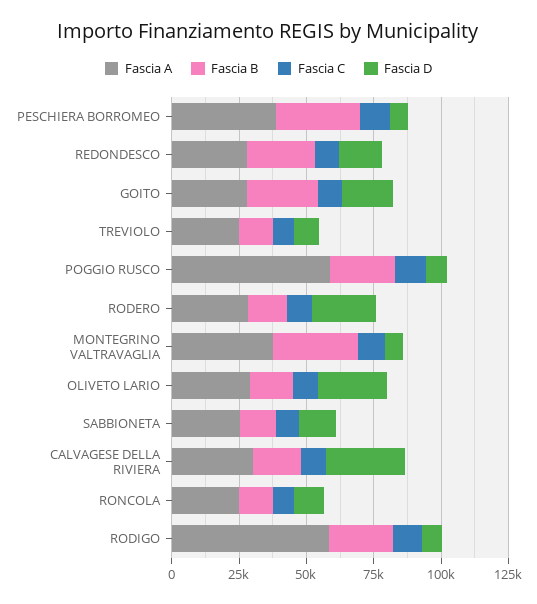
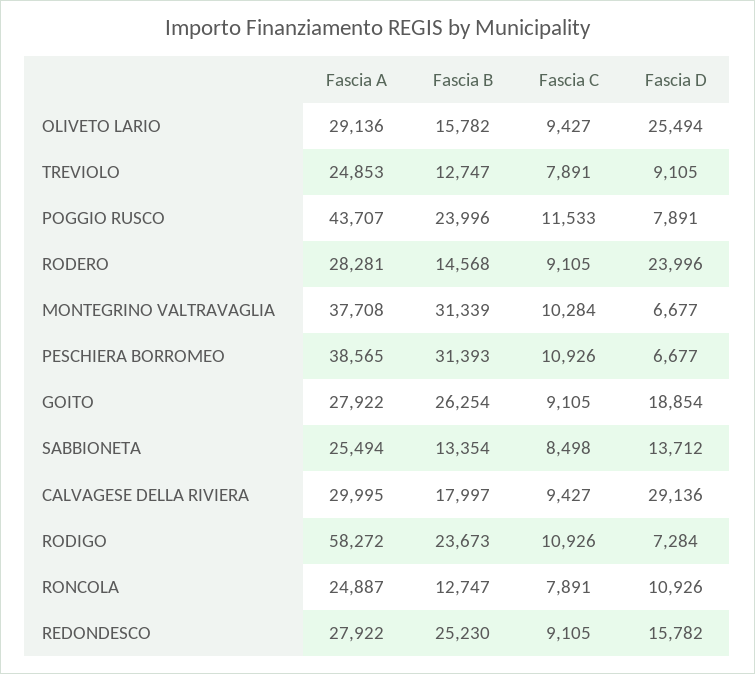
  {
    "Fascia A": {
      "PESCHIERA BORROMEO": 38565,
      "REDONDESCO": 27922,
      "GOITO": 27922,
      "TREVIOLO": 24853,
-     "POGGIO RUSCO": 60000,
+     "POGGIO RUSCO": 43707,
      "RODERO": 28281,
      "MONTEGRINO VALTRAVAGLIA": 37708,
      "OLIVETO LARIO": 29136,
      "SABBIONETA": 25494,
      "CALVAGESE DELLA RIVIERA": 29995,
      "RONCOLA": 24887,
      "RODIGO": 58272
    },
    "Fascia B": {
      "PESCHIERA BORROMEO": 31393,
      "REDONDESCO": 25230,
      "GOITO": 26254,
      "TREVIOLO": 12747,
      "POGGIO RUSCO": 23996,
      "RODERO": 14568,
      "MONTEGRINO VALTRAVAGLIA": 31339,
      "OLIVETO LARIO": 15782,
      "SABBIONETA": 13354,
      "CALVAGESE DELLA RIVIERA": 17997,
      "RONCOLA": 12747,
      "RODIGO": 23673
    },
    "Fascia C": {
      "PESCHIERA BORROMEO": 10926,
      "REDONDESCO": 9105,
      "GOITO": 9105,
      "TREVIOLO": 7891,
      "POGGIO RUSCO": 11533,
      "RODERO": 9105,
      "MONTEGRINO VALTRAVAGLIA": 10284,
      "OLIVETO LARIO": 9427,
      "SABBIONETA": 8498,
      "CALVAGESE DELLA RIVIERA": 9427,
      "RONCOLA": 7891,
      "RODIGO": 10926
    },
    "Fascia D": {
      "PESCHIERA BORROMEO": 6677,
      "REDONDESCO": 15782,
      "GOITO": 18854,
      "TREVIOLO": 9105,
      "POGGIO RUSCO": 7891,
      "RODERO": 23996,
      "MONTEGRINO VALTRAVAGLIA": 6677,
      "OLIVETO LARIO": 25494,
      "SABBIONETA": 13712,
      "CALVAGESE DELLA RIVIERA": 29136,
      "RONCOLA": 10926,
      "RODIGO": 7284
    }
  }

